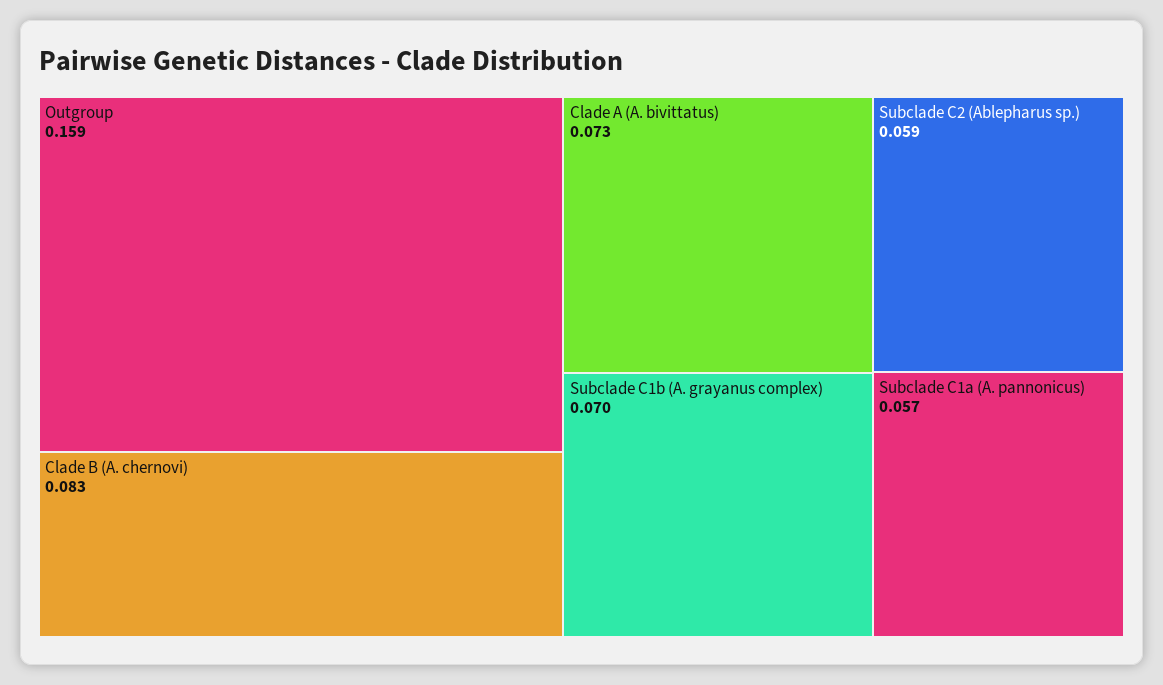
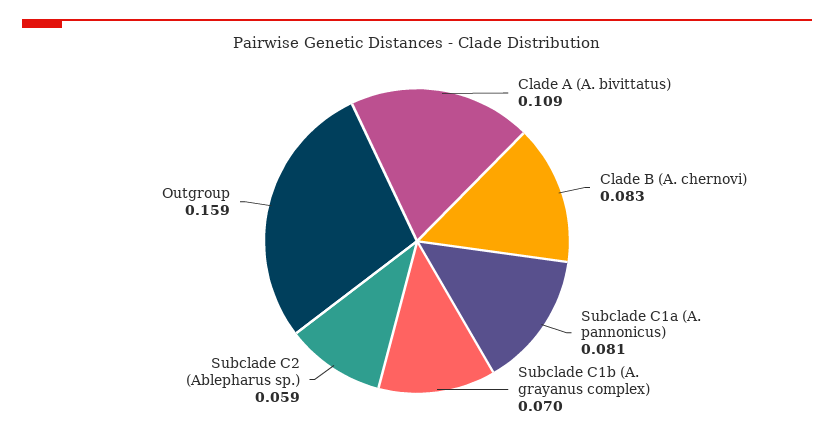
  {
    "Outgroup": 0.159,
    "Clade B (A. chernovi)": 0.083,
-   "Clade A (A. bivittatus)": 0.073,
+   "Clade A (A. bivittatus)": 0.109,
    "Subclade C1b (A. grayanus complex)": 0.07,
    "Subclade C2 (Ablepharus sp.)": 0.059,
-   "Subclade C1a (A. pannonicus)": 0.057
+   "Subclade C1a (A. pannonicus)": 0.081
  }

